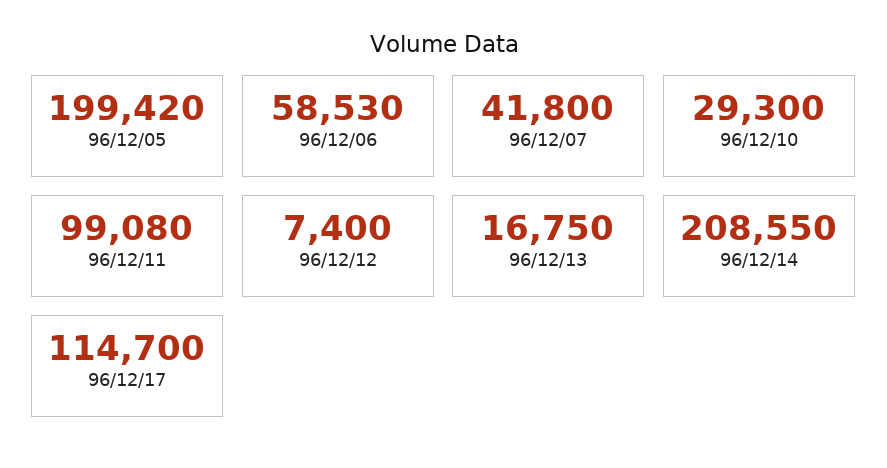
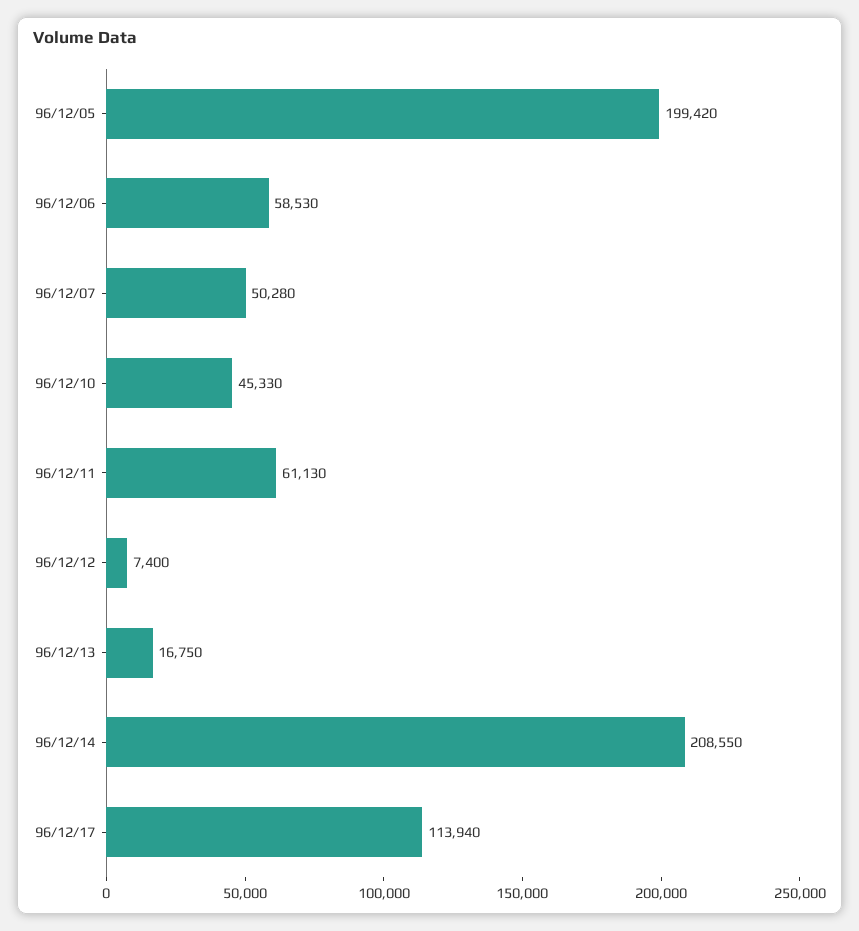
  {
    "96/12/05": 199420,
    "96/12/06": 58530,
-   "96/12/07": 41800,
+   "96/12/07": 50280,
-   "96/12/10": 29300,
+   "96/12/10": 45330,
-   "96/12/11": 99080,
+   "96/12/11": 61130,
    "96/12/12": 7400,
    "96/12/13": 16750,
    "96/12/14": 208550,
-   "96/12/17": 114700
+   "96/12/17": 113940
  }

